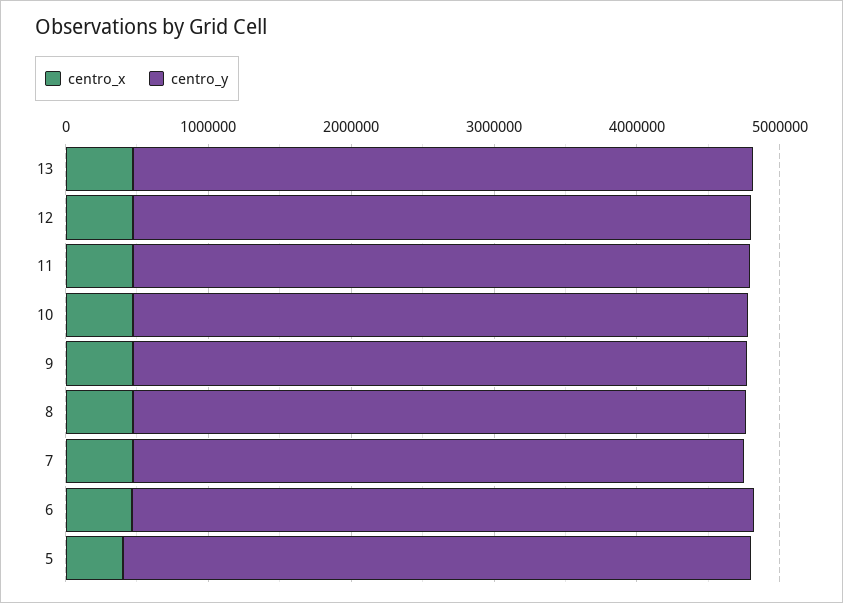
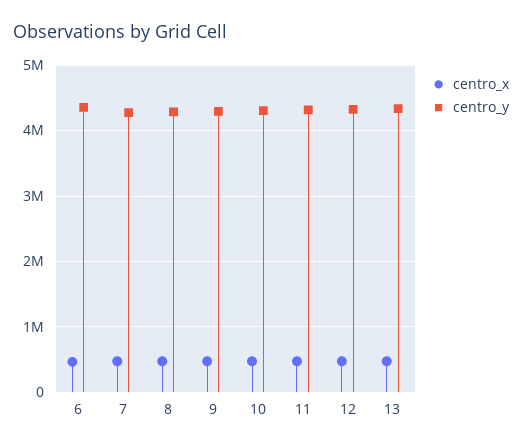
  {
    "centro_x": {
      "13": 500000,
      "12": 500000,
      "11": 500000,
      "10": 500000,
      "9": 500000,
      "8": 500000,
      "7": 500000,
-     "6": 500000,
+     "6": 500000
-     "5": 400000
    },
    "centro_y": {
      "13": 4300000,
      "12": 4300000,
      "11": 4300000,
      "10": 4300000,
      "9": 4300000,
      "8": 4300000,
      "7": 4300000,
-     "6": 4400000,
+     "6": 4400000
-     "5": 4400000
    }
  }

